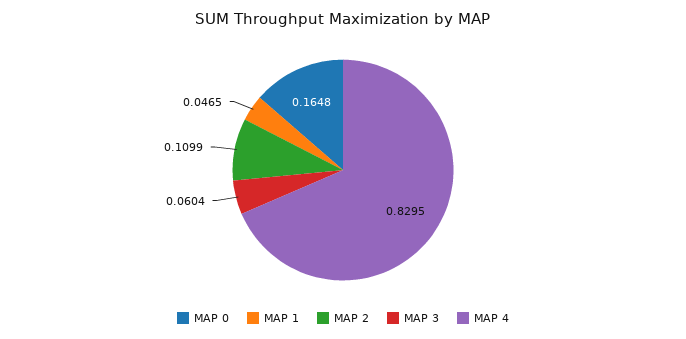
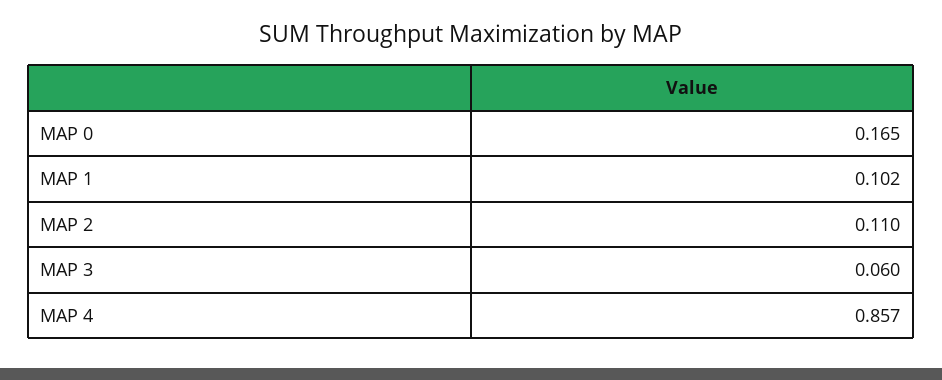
  {
    "MAP 0": 0.1648,
-   "MAP 1": 0.0465,
+   "MAP 1": 0.102,
    "MAP 2": 0.1099,
    "MAP 3": 0.0604,
-   "MAP 4": 0.8295
+   "MAP 4": 0.857
  }

